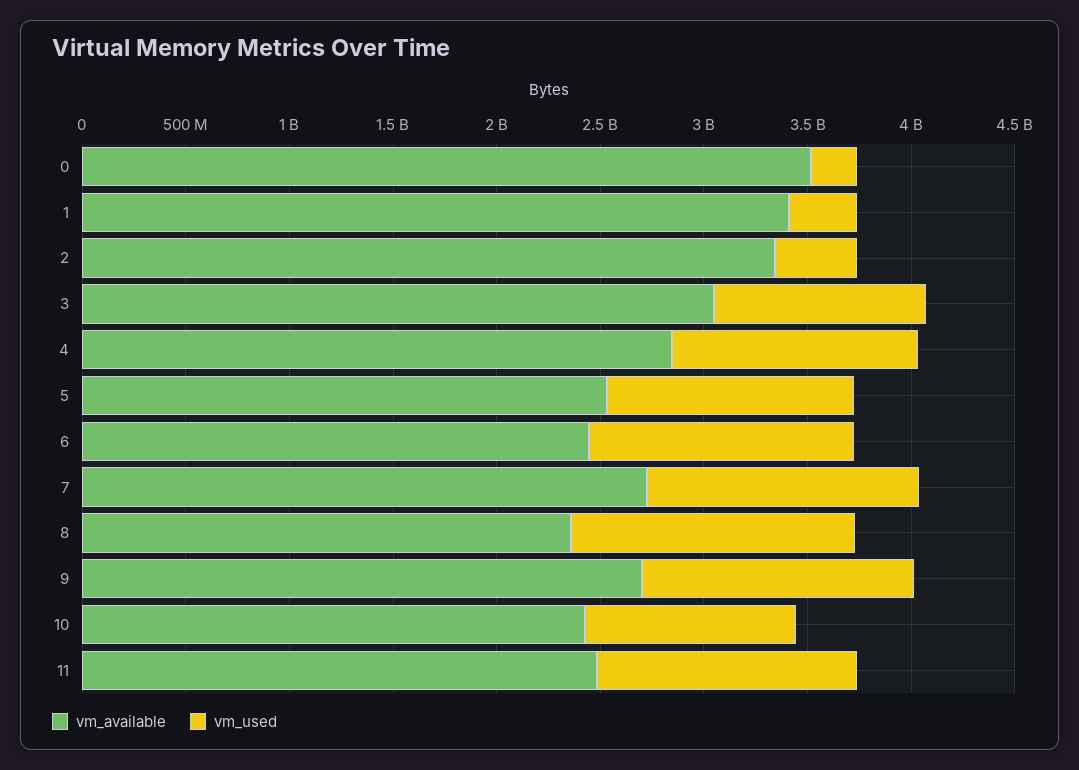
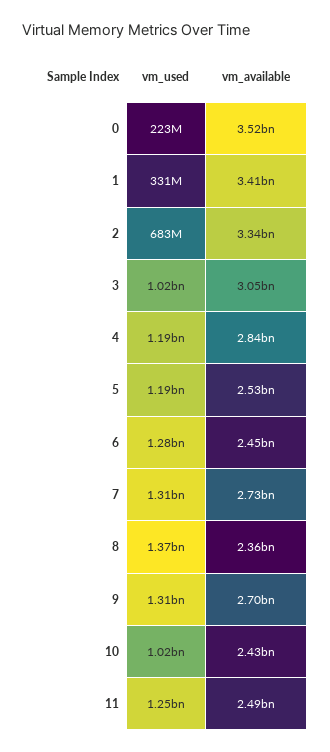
  {
    "vm_available": {
      "0": 3520000000,
      "1": 3410000000,
      "2": 3340000000,
      "3": 3050000000,
      "4": 2840000000,
      "5": 2530000000,
      "6": 2450000000,
      "7": 2730000000,
      "8": 2360000000,
      "9": 2700000000,
      "10": 2430000000,
      "11": 2490000000
    },
    "vm_used": {
      "0": 223000000,
      "1": 331000000,
-     "2": 400000000,
+     "2": 683000000,
      "3": 1020000000,
      "4": 1190000000,
      "5": 1190000000,
      "6": 1280000000,
      "7": 1310000000,
      "8": 1370000000,
      "9": 1310000000,
      "10": 1020000000,
      "11": 1250000000
    }
  }

